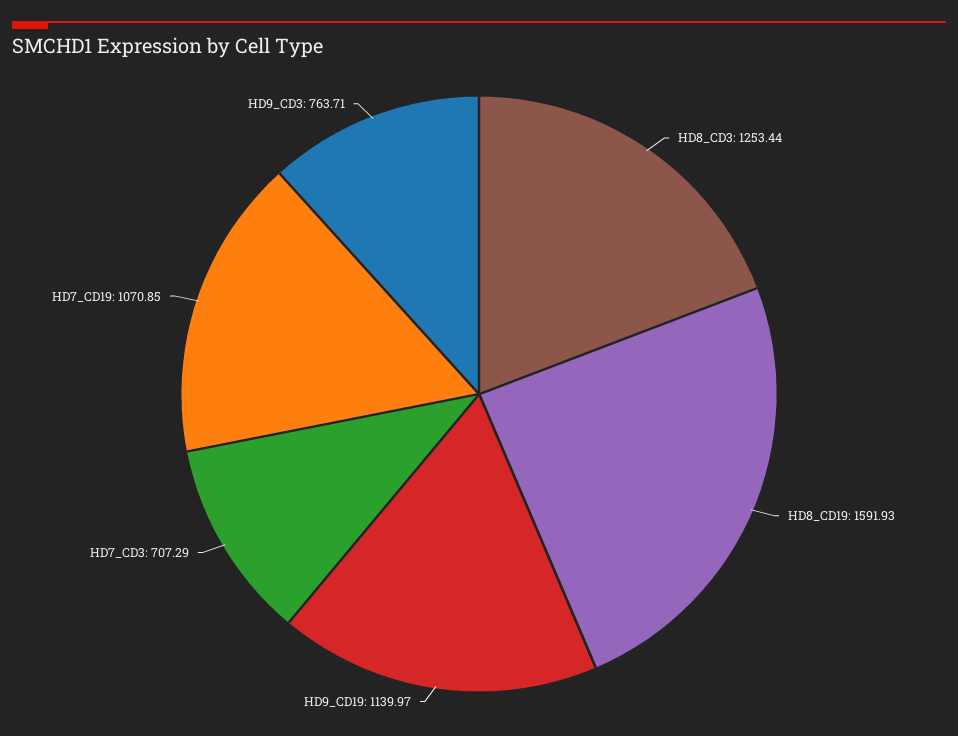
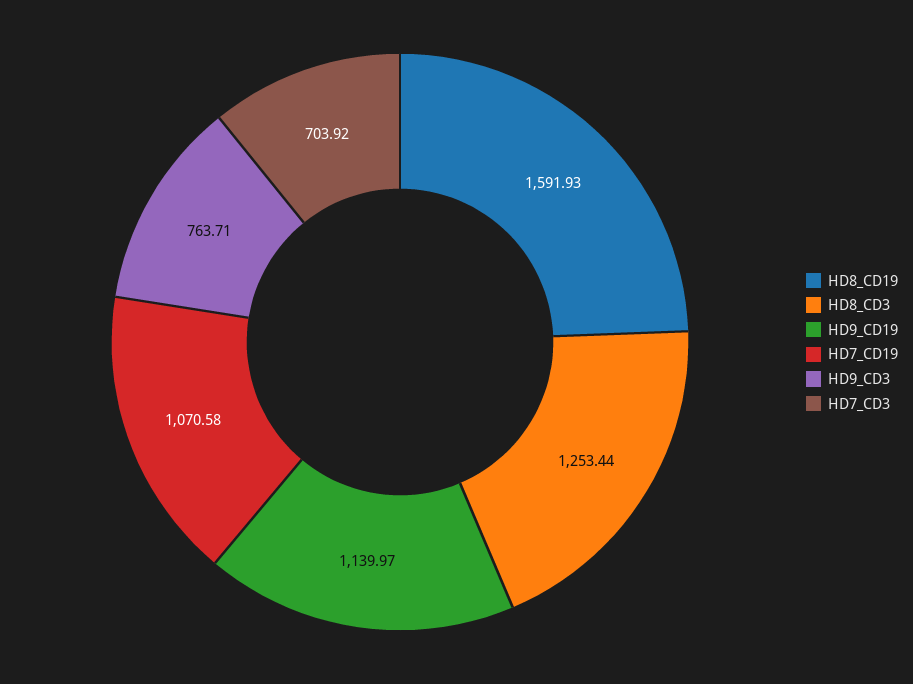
  {
    "HD8_CD3": 1253.44,
    "HD8_CD19": 1591.93,
    "HD9_CD19": 1139.97,
-   "HD7_CD3": 707.29,
+   "HD7_CD3": 703.92,
-   "HD7_CD19": 1070.85,
+   "HD7_CD19": 1070.58,
    "HD9_CD3": 763.71
  }

